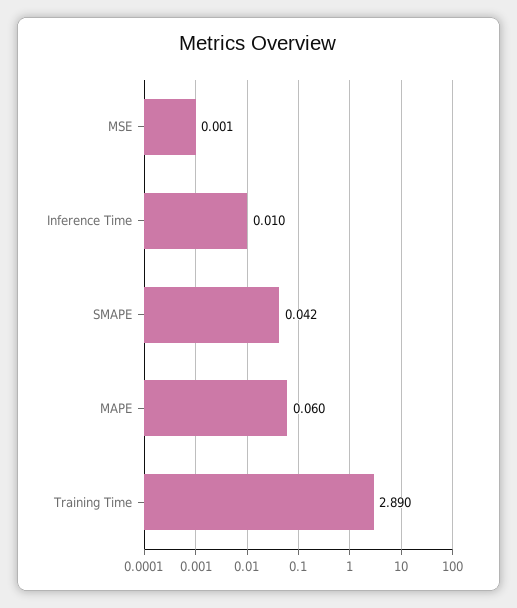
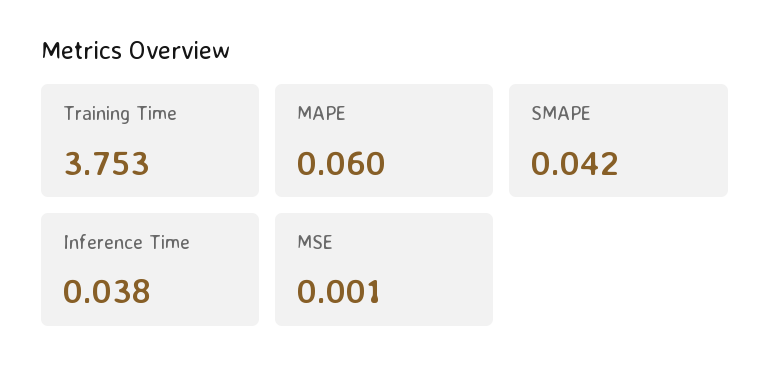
  {
    "MSE": 0.001,
-   "Inference Time": 0.01,
+   "Inference Time": 0.038,
    "SMAPE": 0.042,
    "MAPE": 0.06,
-   "Training Time": 2.89
+   "Training Time": 3.753
  }

